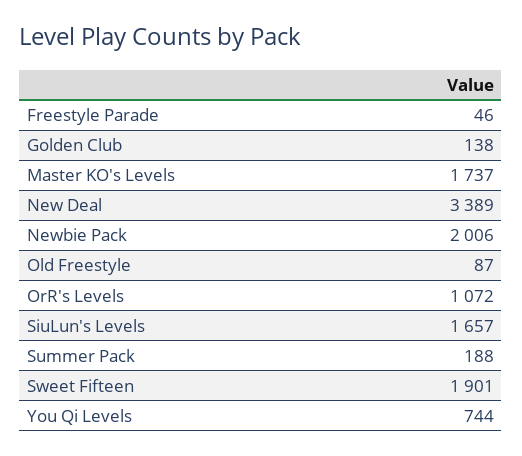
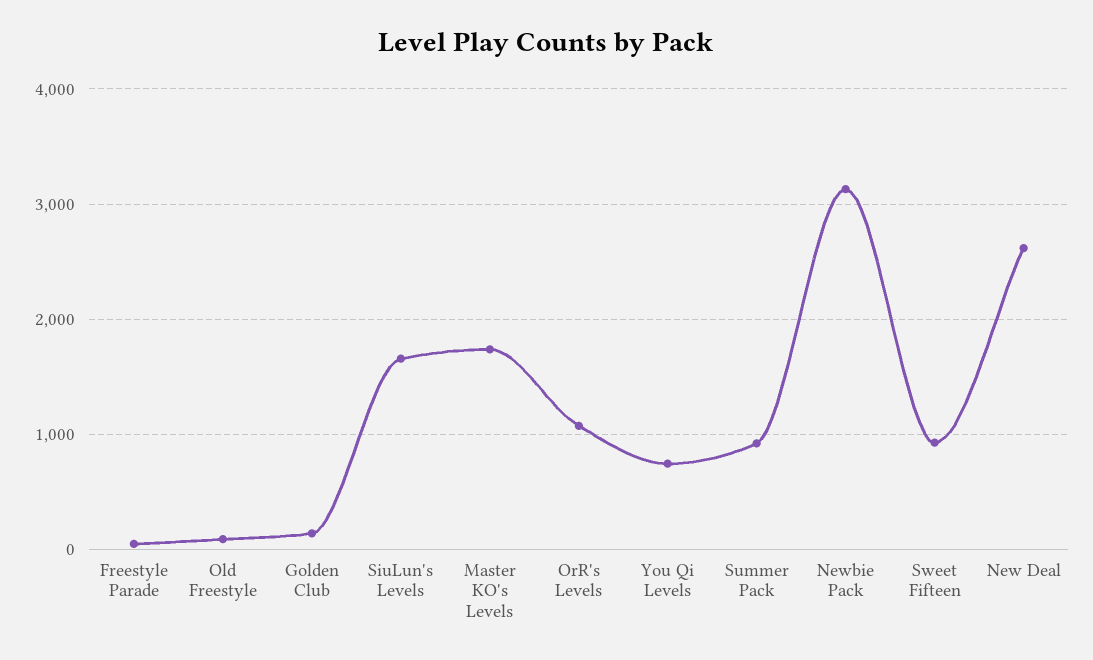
  {
    "Freestyle Parade": 46,
    "Golden Club": 138,
    "Master KO's Levels": 1737,
-   "New Deal": 3389,
+   "New Deal": 2600,
-   "Newbie Pack": 2006,
+   "Newbie Pack": 3100,
    "Old Freestyle": 87,
    "OrR's Levels": 1072,
    "SiuLun's Levels": 1657,
-   "Summer Pack": 188,
+   "Summer Pack": 900,
-   "Sweet Fifteen": 1901,
+   "Sweet Fifteen": 900,
    "You Qi Levels": 744
  }

